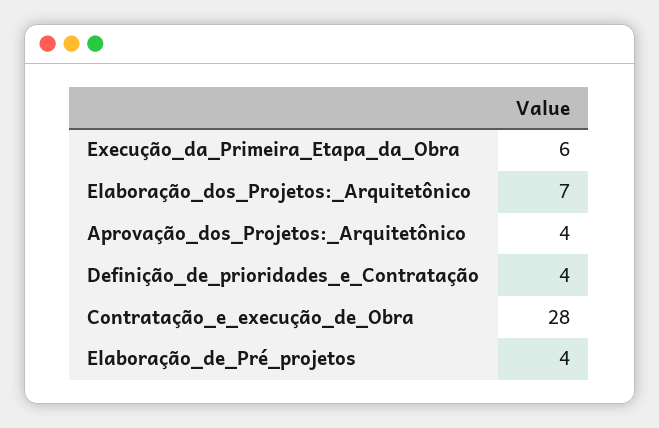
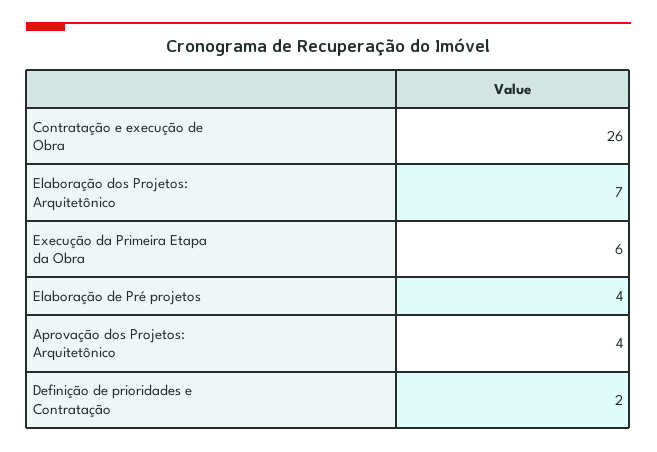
  {
    "Execução_da_Primeira_Etapa_da_Obra": 6,
    "Elaboração_dos_Projetos:_Arquitetônico": 7,
    "Aprovação_dos_Projetos:_Arquitetônico": 4,
-   "Definição_de_prioridades_e_Contratação": 4,
+   "Definição_de_prioridades_e_Contratação": 2,
-   "Contratação_e_execução_de_Obra": 28,
+   "Contratação_e_execução_de_Obra": 26,
    "Elaboração_de_Pré_projetos": 4
  }

